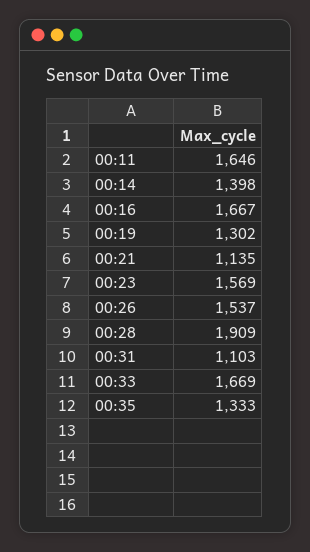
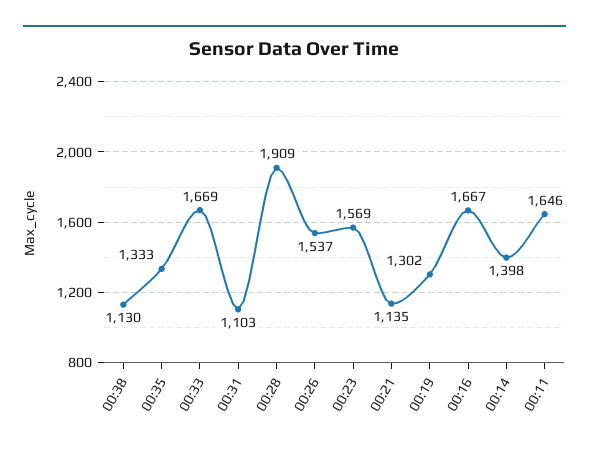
  {
    "00:11": 1646,
    "00:14": 1398,
    "00:16": 1667,
    "00:19": 1302,
    "00:21": 1135,
    "00:23": 1569,
    "00:26": 1537,
    "00:28": 1909,
    "00:31": 1103,
    "00:33": 1669,
-   "00:35": 1333
+   "00:35": 1333,
+   "00:38": 1130
  }

